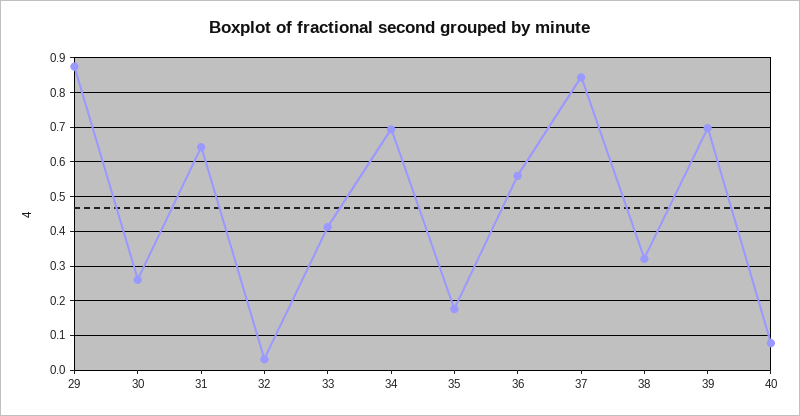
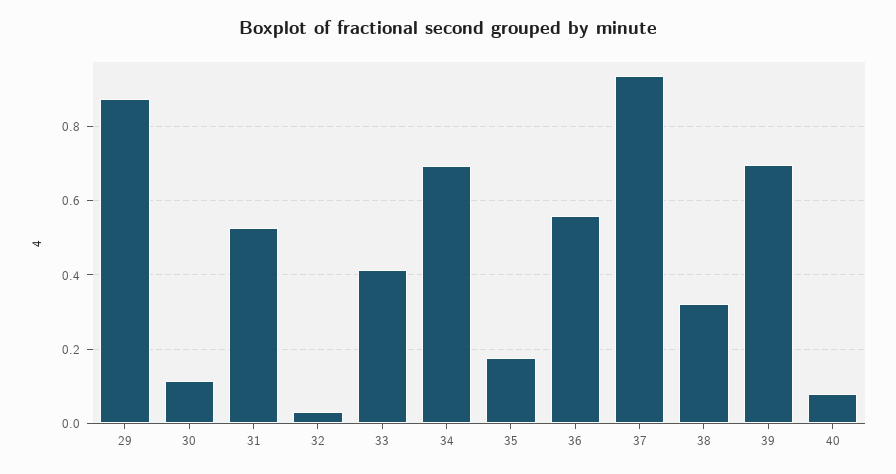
  {
    "29": 0.88,
-   "30": 0.26,
+   "30": 0.12,
-   "31": 0.64,
+   "31": 0.52,
    "32": 0.04,
    "33": 0.42,
    "34": 0.7,
    "35": 0.18,
    "36": 0.56,
-   "37": 0.84,
+   "37": 0.94,
    "38": 0.32,
    "39": 0.7,
    "40": 0.08
  }

